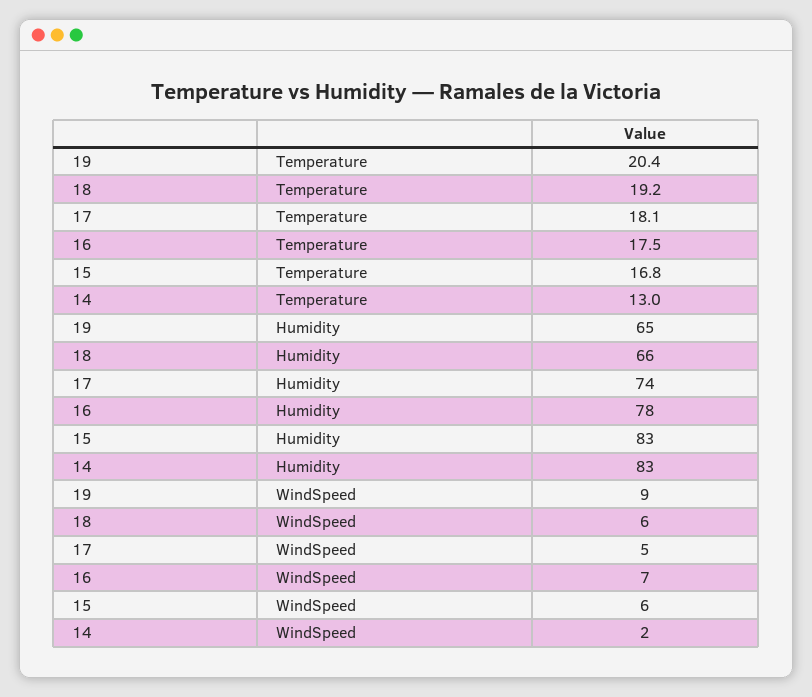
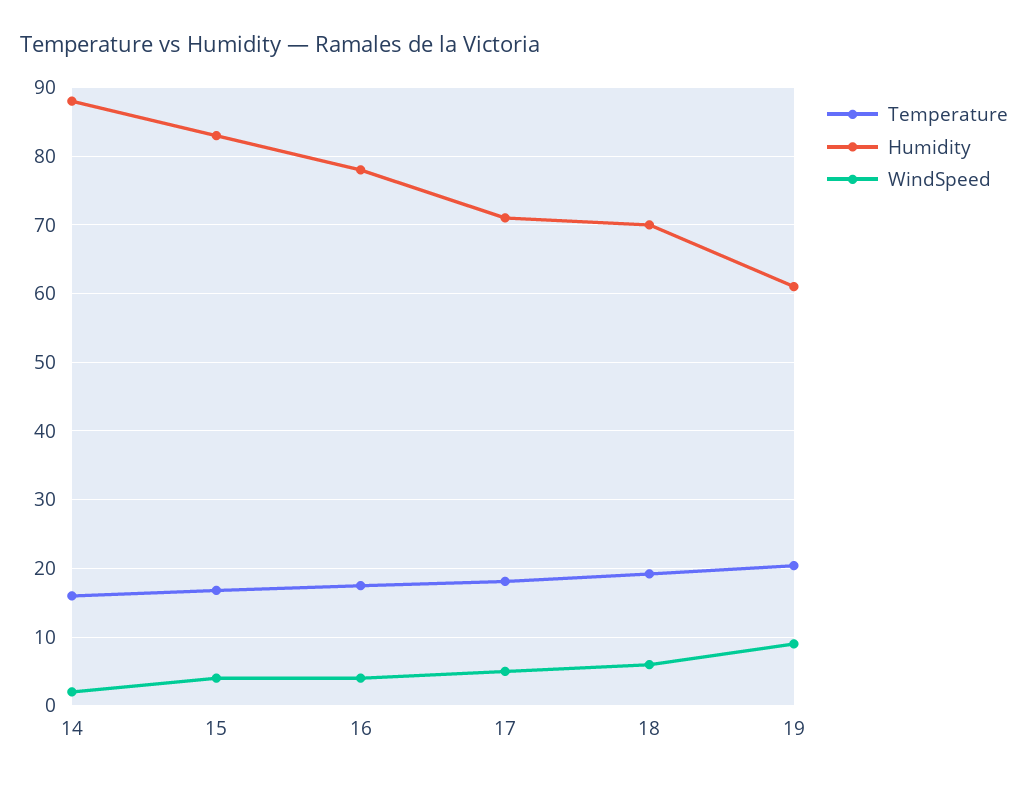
  {
    "Temperature": {
      "19": 20.4,
      "18": 19.2,
      "17": 18.1,
      "16": 17.5,
      "15": 16.8,
-     "14": 13
+     "14": 16
    },
    "Humidity": {
-     "19": 65,
+     "19": 61,
-     "18": 66,
+     "18": 70,
-     "17": 74,
+     "17": 71,
      "16": 78,
      "15": 83,
-     "14": 83
+     "14": 88
    },
    "WindSpeed": {
      "19": 9,
      "18": 6,
      "17": 5,
-     "16": 7,
+     "16": 4,
-     "15": 6,
+     "15": 4,
      "14": 2
    }
  }

